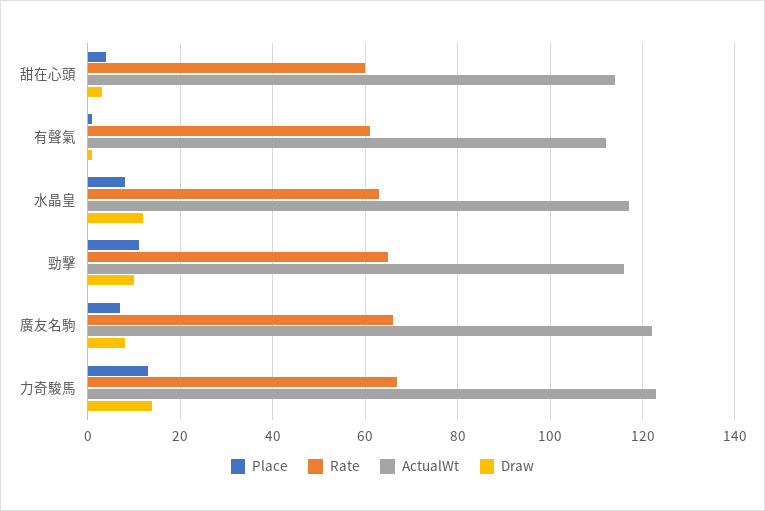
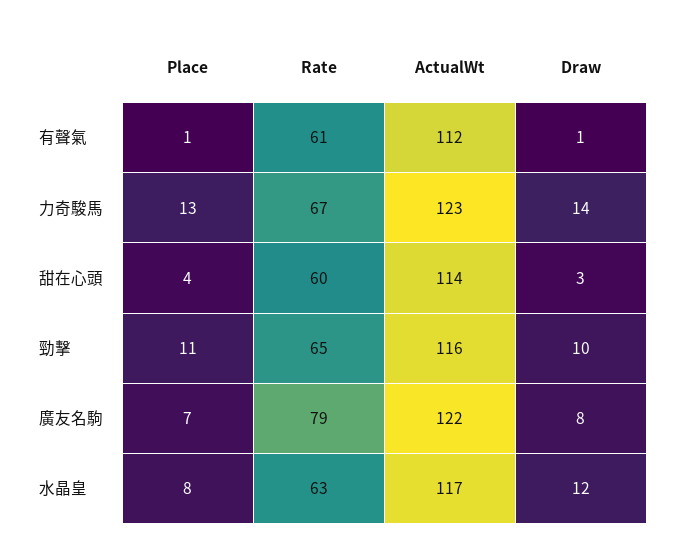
  {
    "Place": {
      "甜在心頭": 4,
      "有聲氣": 1,
      "水晶皇": 8,
      "勁擊": 11,
      "廣友名駒": 7,
      "力奇駿馬": 13
    },
    "Rate": {
      "甜在心頭": 60,
      "有聲氣": 61,
      "水晶皇": 63,
      "勁擊": 65,
-     "廣友名駒": 65,
+     "廣友名駒": 79,
      "力奇駿馬": 67
    },
    "ActualWt": {
      "甜在心頭": 114,
      "有聲氣": 112,
      "水晶皇": 117,
      "勁擊": 116,
      "廣友名駒": 122,
      "力奇駿馬": 123
    },
    "Draw": {
      "甜在心頭": 3,
      "有聲氣": 1,
      "水晶皇": 12,
      "勁擊": 10,
      "廣友名駒": 8,
      "力奇駿馬": 14
    }
  }

